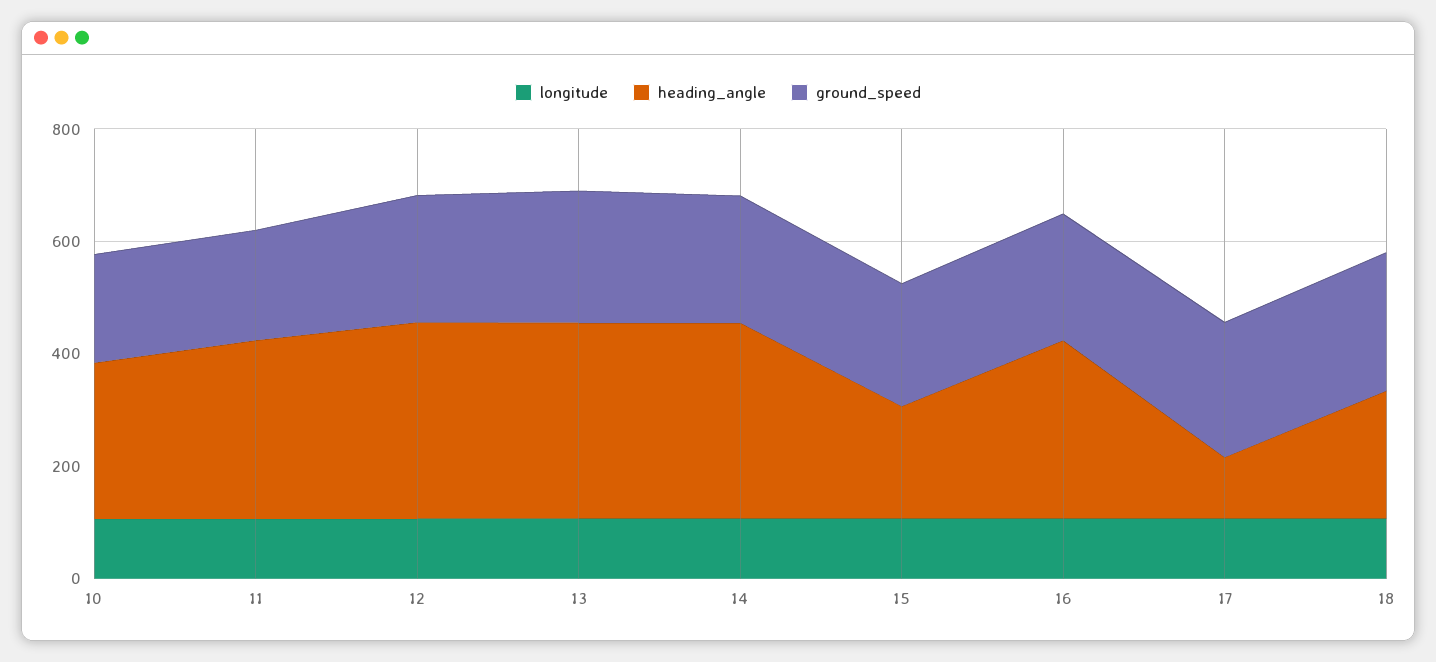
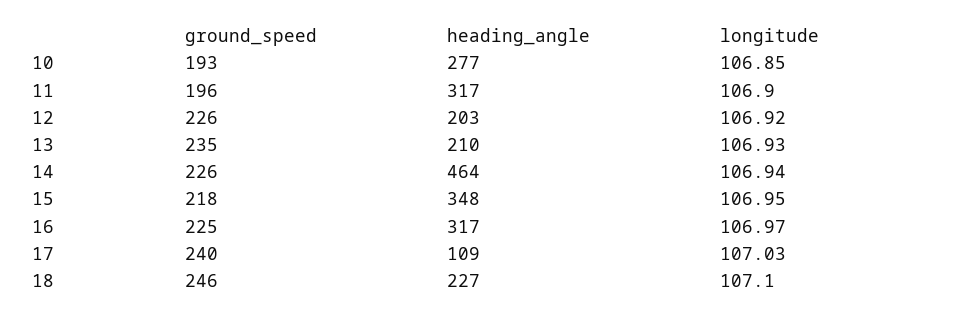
  {
    "longitude": {
      "10": 106.85,
      "11": 106.9,
      "12": 106.92,
      "13": 106.93,
      "14": 106.94,
      "15": 106.95,
      "16": 106.97,
      "17": 107.03,
      "18": 107.1
    },
    "heading_angle": {
      "10": 277,
      "11": 317,
-     "12": 350,
+     "12": 203,
-     "13": 350,
+     "13": 210,
-     "14": 350,
+     "14": 464,
-     "15": 200,
+     "15": 348,
      "16": 317,
      "17": 109,
      "18": 227
    },
    "ground_speed": {
      "10": 193,
      "11": 196,
      "12": 226,
      "13": 235,
      "14": 226,
      "15": 218,
      "16": 225,
      "17": 240,
      "18": 246
    }
  }

